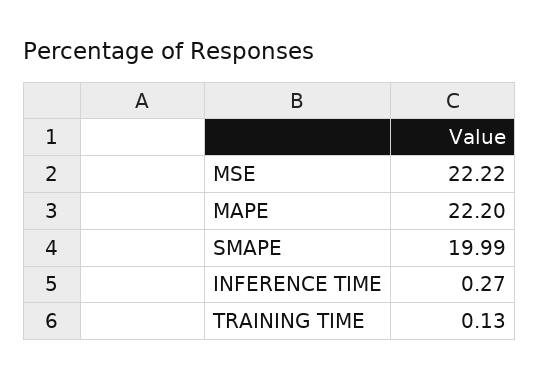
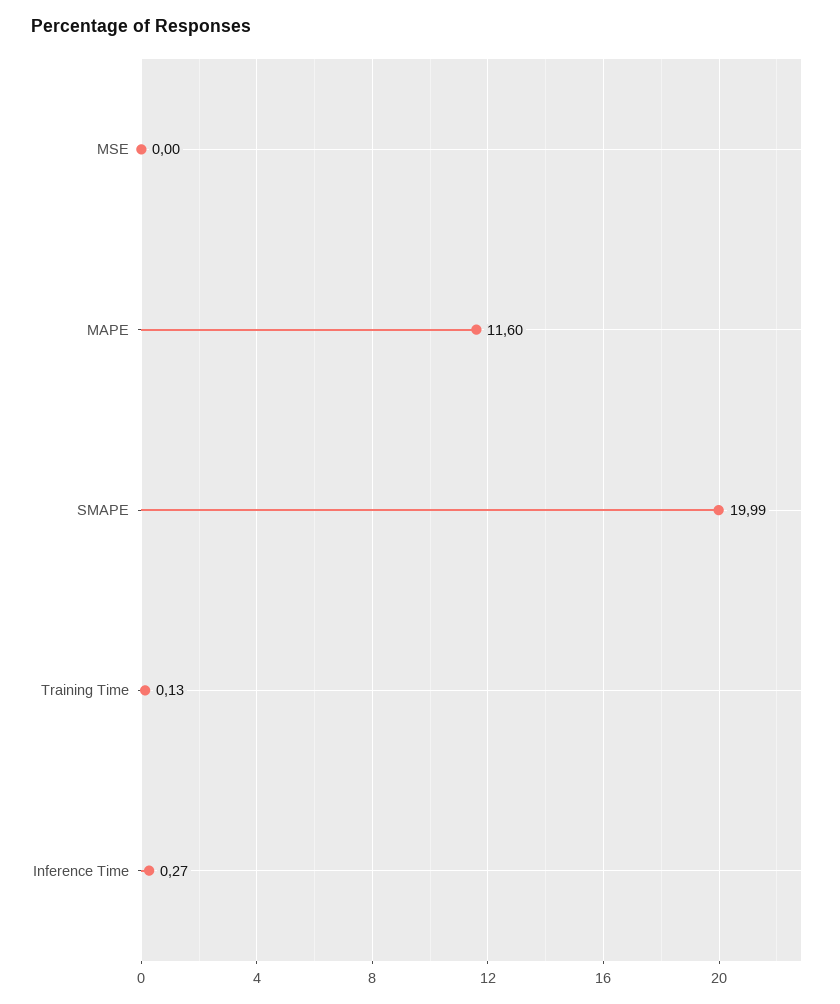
  {
-   "MSE": 22.22,
+   "MSE": 0,
-   "MAPE": 22.2,
+   "MAPE": 11.6,
    "SMAPE": 19.99,
    "INFERENCE TIME": 0.27,
    "TRAINING TIME": 0.13
  }

